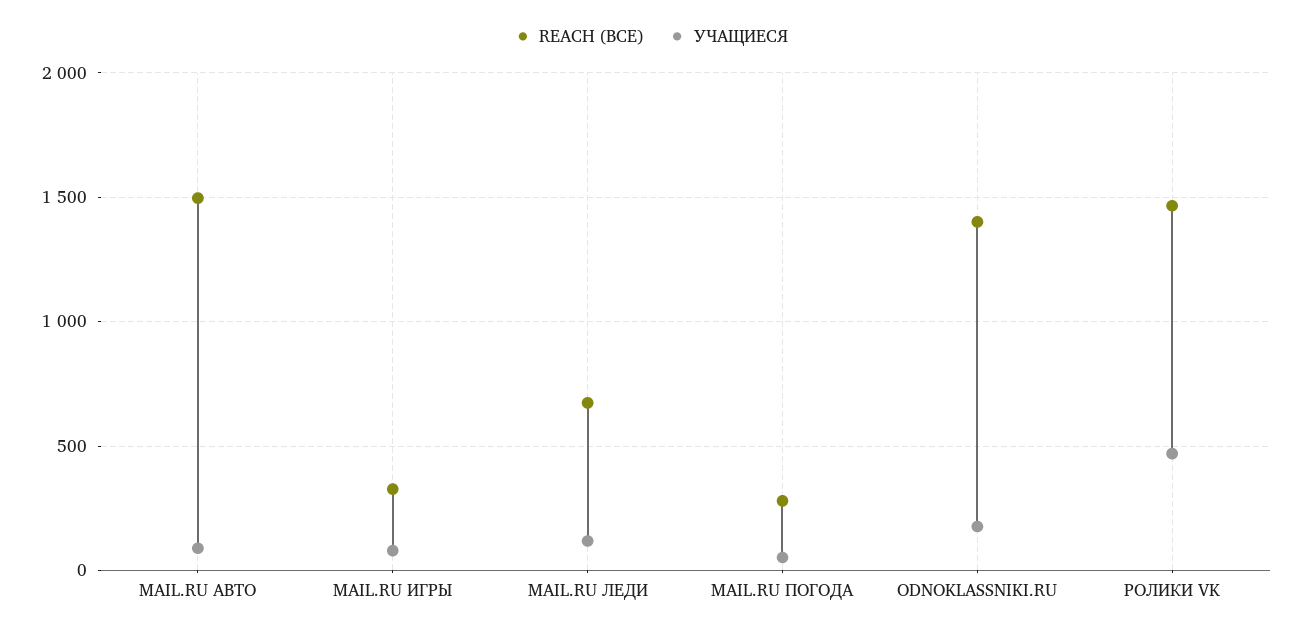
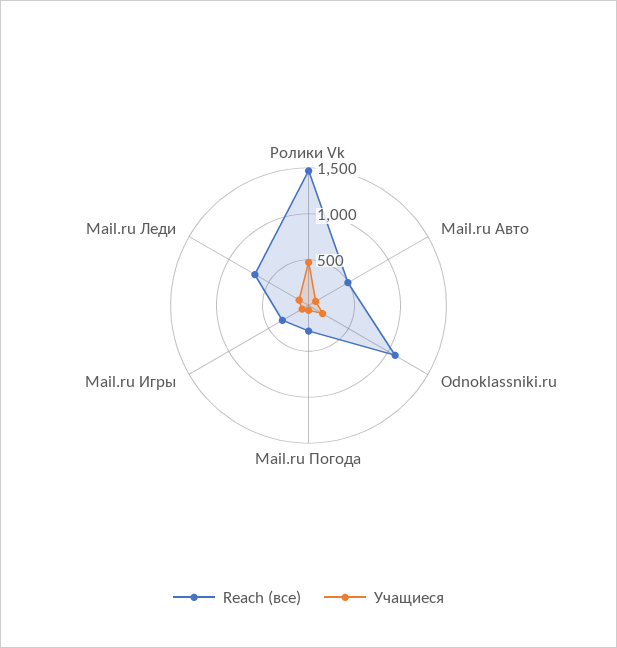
  {
    "REACH (ВСЕ)": {
-     "MAIL.RU АВТО": 1500,
+     "MAIL.RU АВТО": 500,
      "MAIL.RU ИГРЫ": 350,
      "MAIL.RU ЛЕДИ": 650,
      "MAIL.RU ПОГОДА": 300,
-     "ODNOKLASSNIKI.RU": 1400,
+     "ODNOKLASSNIKI.RU": 1100,
      "РОЛИКИ VK": 1450
    },
    "УЧАЩИЕСЯ": {
      "MAIL.RU АВТО": 100,
      "MAIL.RU ИГРЫ": 100,
      "MAIL.RU ЛЕДИ": 100,
      "MAIL.RU ПОГОДА": 50,
      "ODNOKLASSNIKI.RU": 200,
      "РОЛИКИ VK": 450
    }
  }

